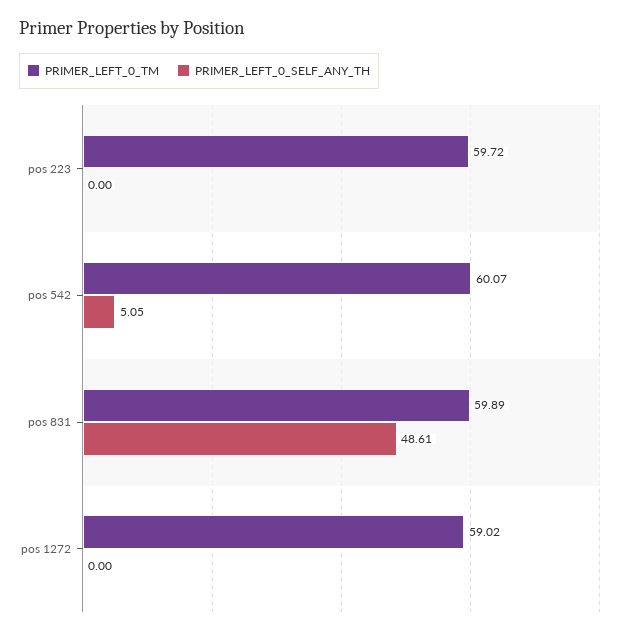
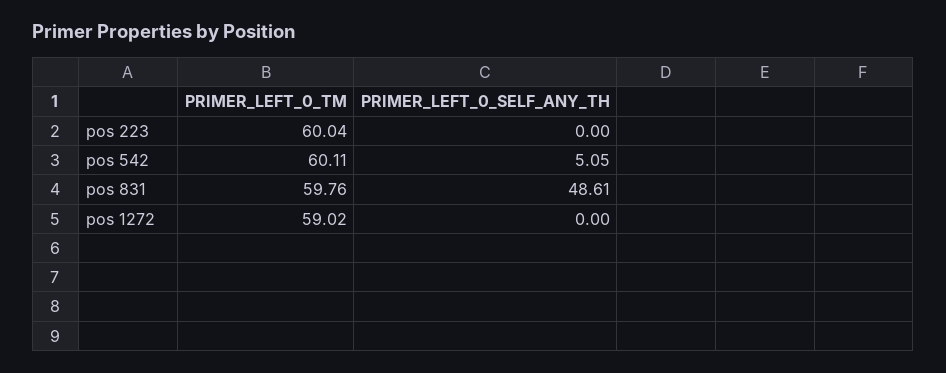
  {
    "PRIMER_LEFT_0_TM": {
-     "pos 223": 59.72,
+     "pos 223": 60.04,
-     "pos 542": 60.07,
+     "pos 542": 60.11,
-     "pos 831": 59.89,
+     "pos 831": 59.76,
      "pos 1272": 59.02
    },
    "PRIMER_LEFT_0_SELF_ANY_TH": {
      "pos 223": 0,
      "pos 542": 5.05,
      "pos 831": 48.61,
      "pos 1272": 0
    }
  }

